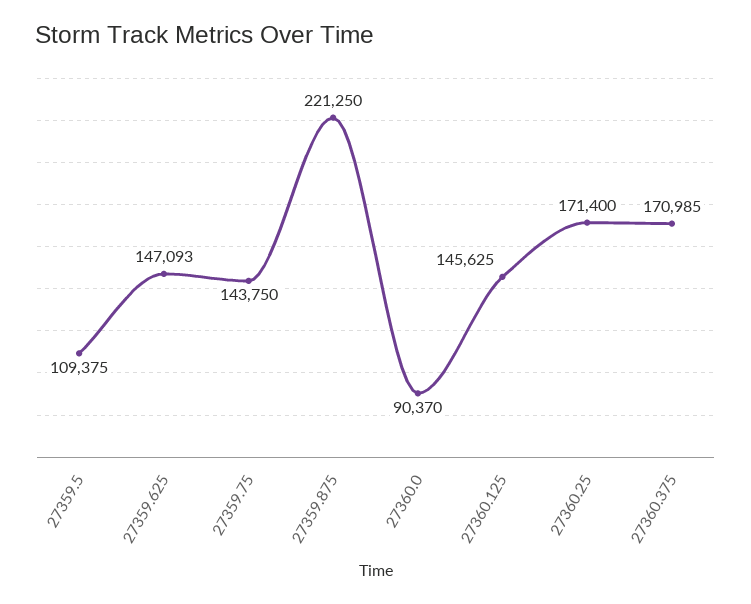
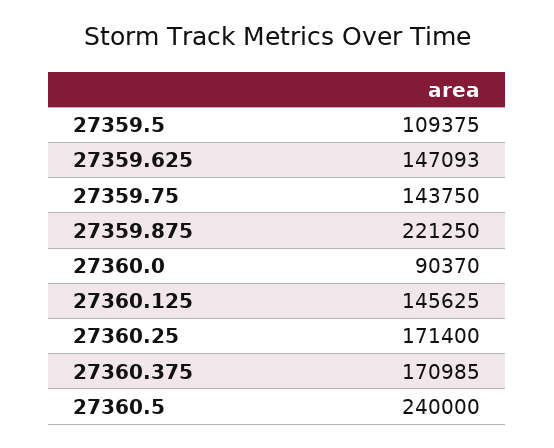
  {
    "27359.5": 109375,
    "27359.625": 147093,
    "27359.75": 143750,
    "27359.875": 221250,
    "27360.0": 90370,
    "27360.125": 145625,
    "27360.25": 171400,
-   "27360.375": 170985
+   "27360.375": 170985,
+   "27360.5": 240000
  }

